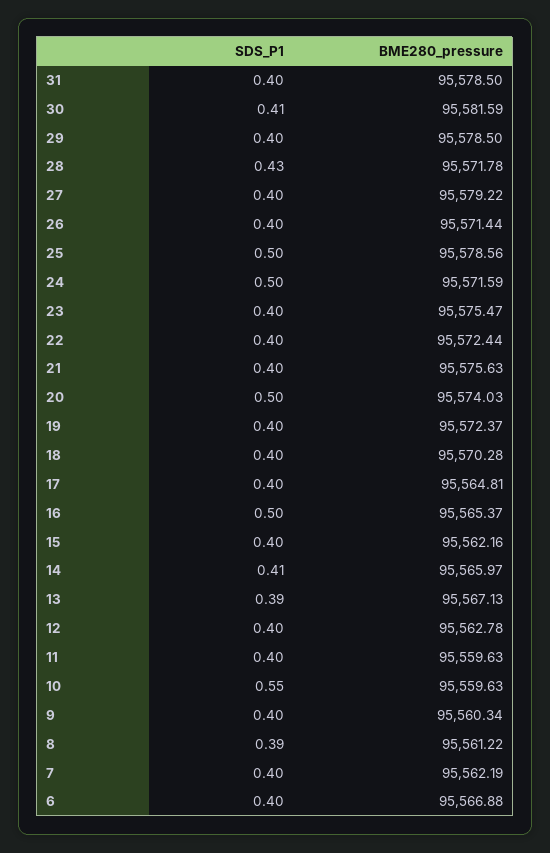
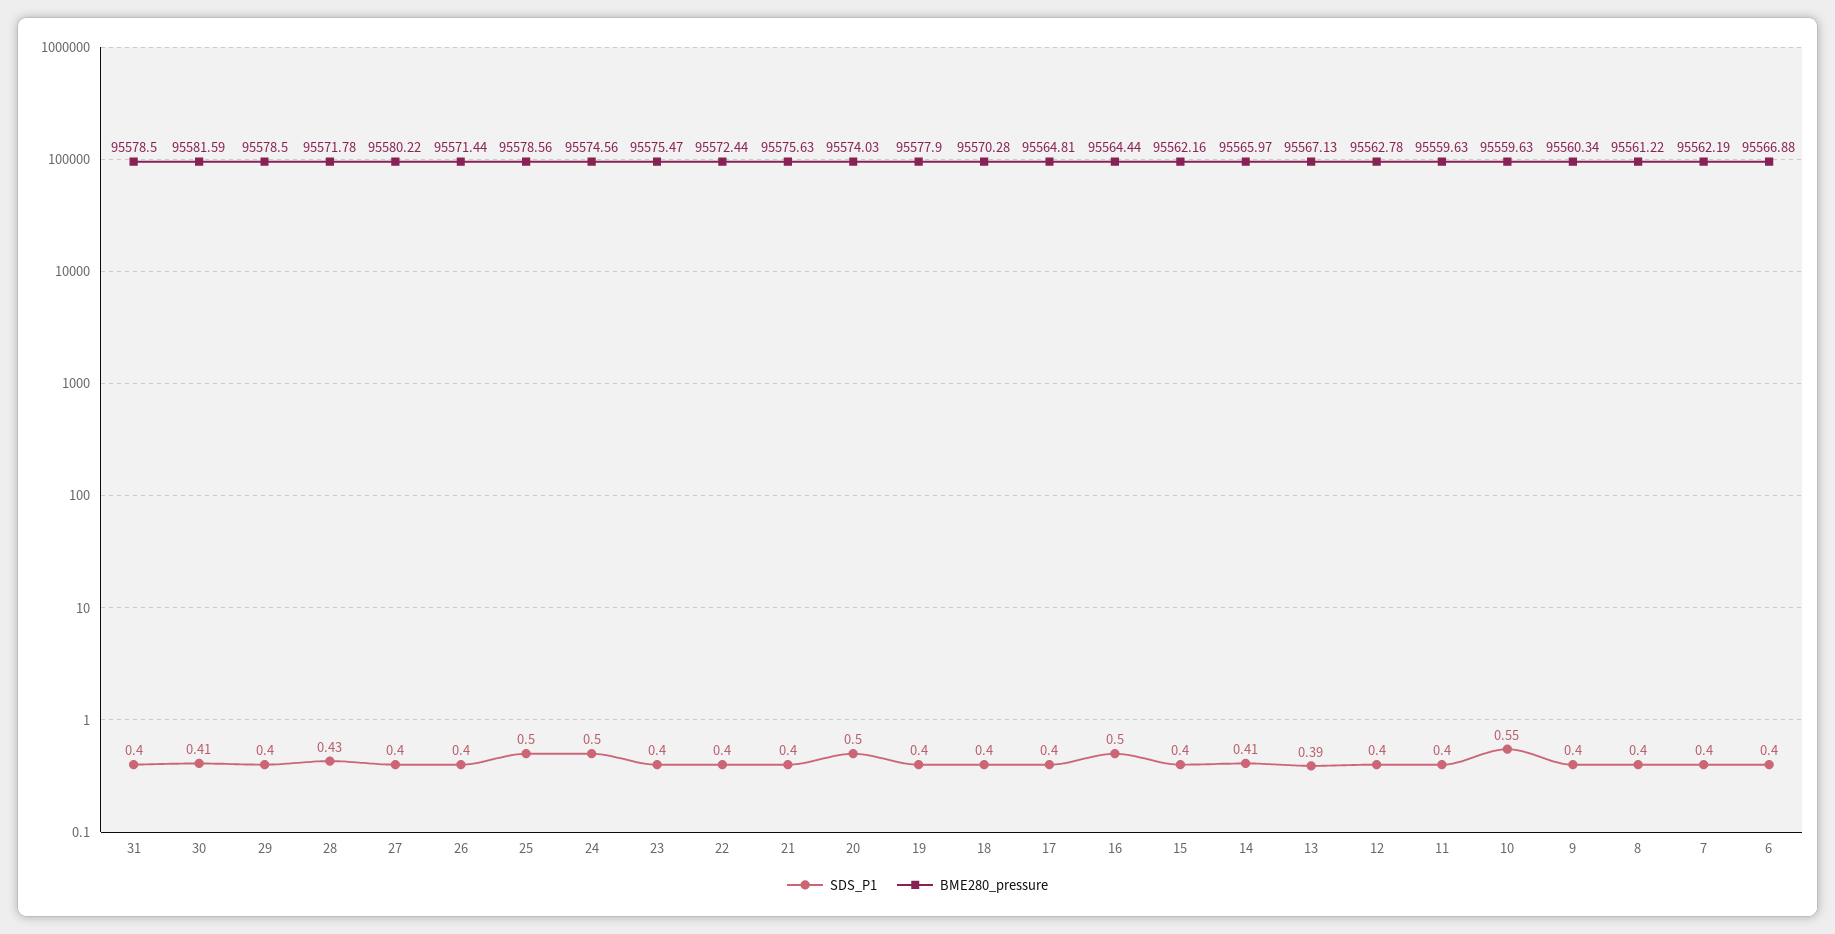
  {
    "SDS_P1": {
      "31": 0.4,
      "30": 0.41,
      "29": 0.4,
      "28": 0.43,
      "27": 0.4,
      "26": 0.4,
      "25": 0.5,
      "24": 0.5,
      "23": 0.4,
      "22": 0.4,
      "21": 0.4,
      "20": 0.5,
      "19": 0.4,
      "18": 0.4,
      "17": 0.4,
      "16": 0.5,
      "15": 0.4,
      "14": 0.41,
      "13": 0.39,
      "12": 0.4,
      "11": 0.4,
      "10": 0.55,
      "9": 0.4,
-     "8": 0.39,
+     "8": 0.4,
      "7": 0.4,
      "6": 0.4
    },
    "BME280_pressure": {
      "31": 95578.5,
      "30": 95581.59,
      "29": 95578.5,
      "28": 95571.78,
-     "27": 95579.22,
+     "27": 95580.22,
      "26": 95571.44,
      "25": 95578.56,
-     "24": 95571.59,
+     "24": 95574.56,
      "23": 95575.47,
      "22": 95572.44,
      "21": 95575.63,
      "20": 95574.03,
-     "19": 95572.37,
+     "19": 95577.9,
      "18": 95570.28,
      "17": 95564.81,
-     "16": 95565.37,
+     "16": 95564.44,
      "15": 95562.16,
      "14": 95565.97,
      "13": 95567.13,
      "12": 95562.78,
      "11": 95559.63,
      "10": 95559.63,
      "9": 95560.34,
      "8": 95561.22,
      "7": 95562.19,
      "6": 95566.88
    }
  }

